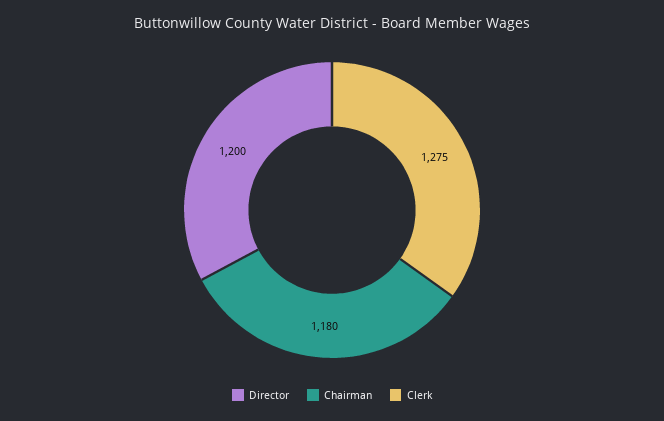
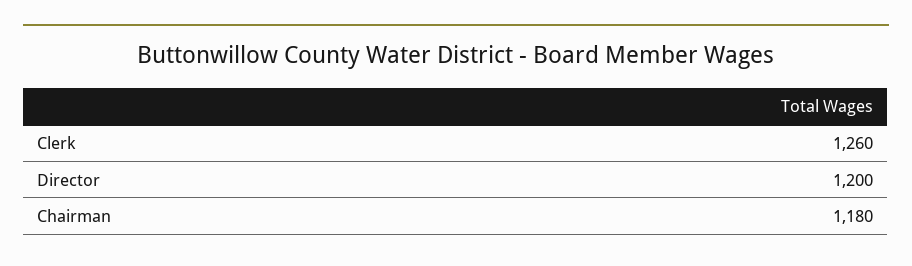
  {
    "Director": 1200,
    "Chairman": 1180,
-   "Clerk": 1275
+   "Clerk": 1260
  }

